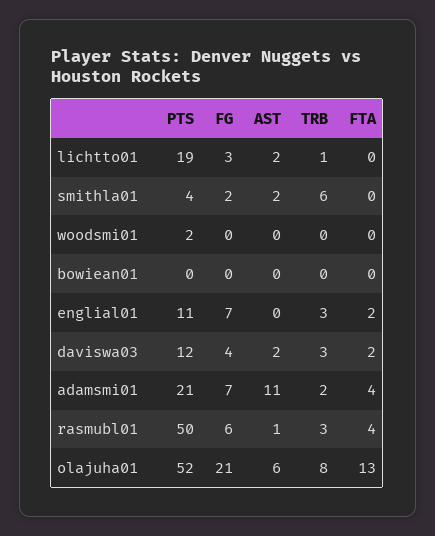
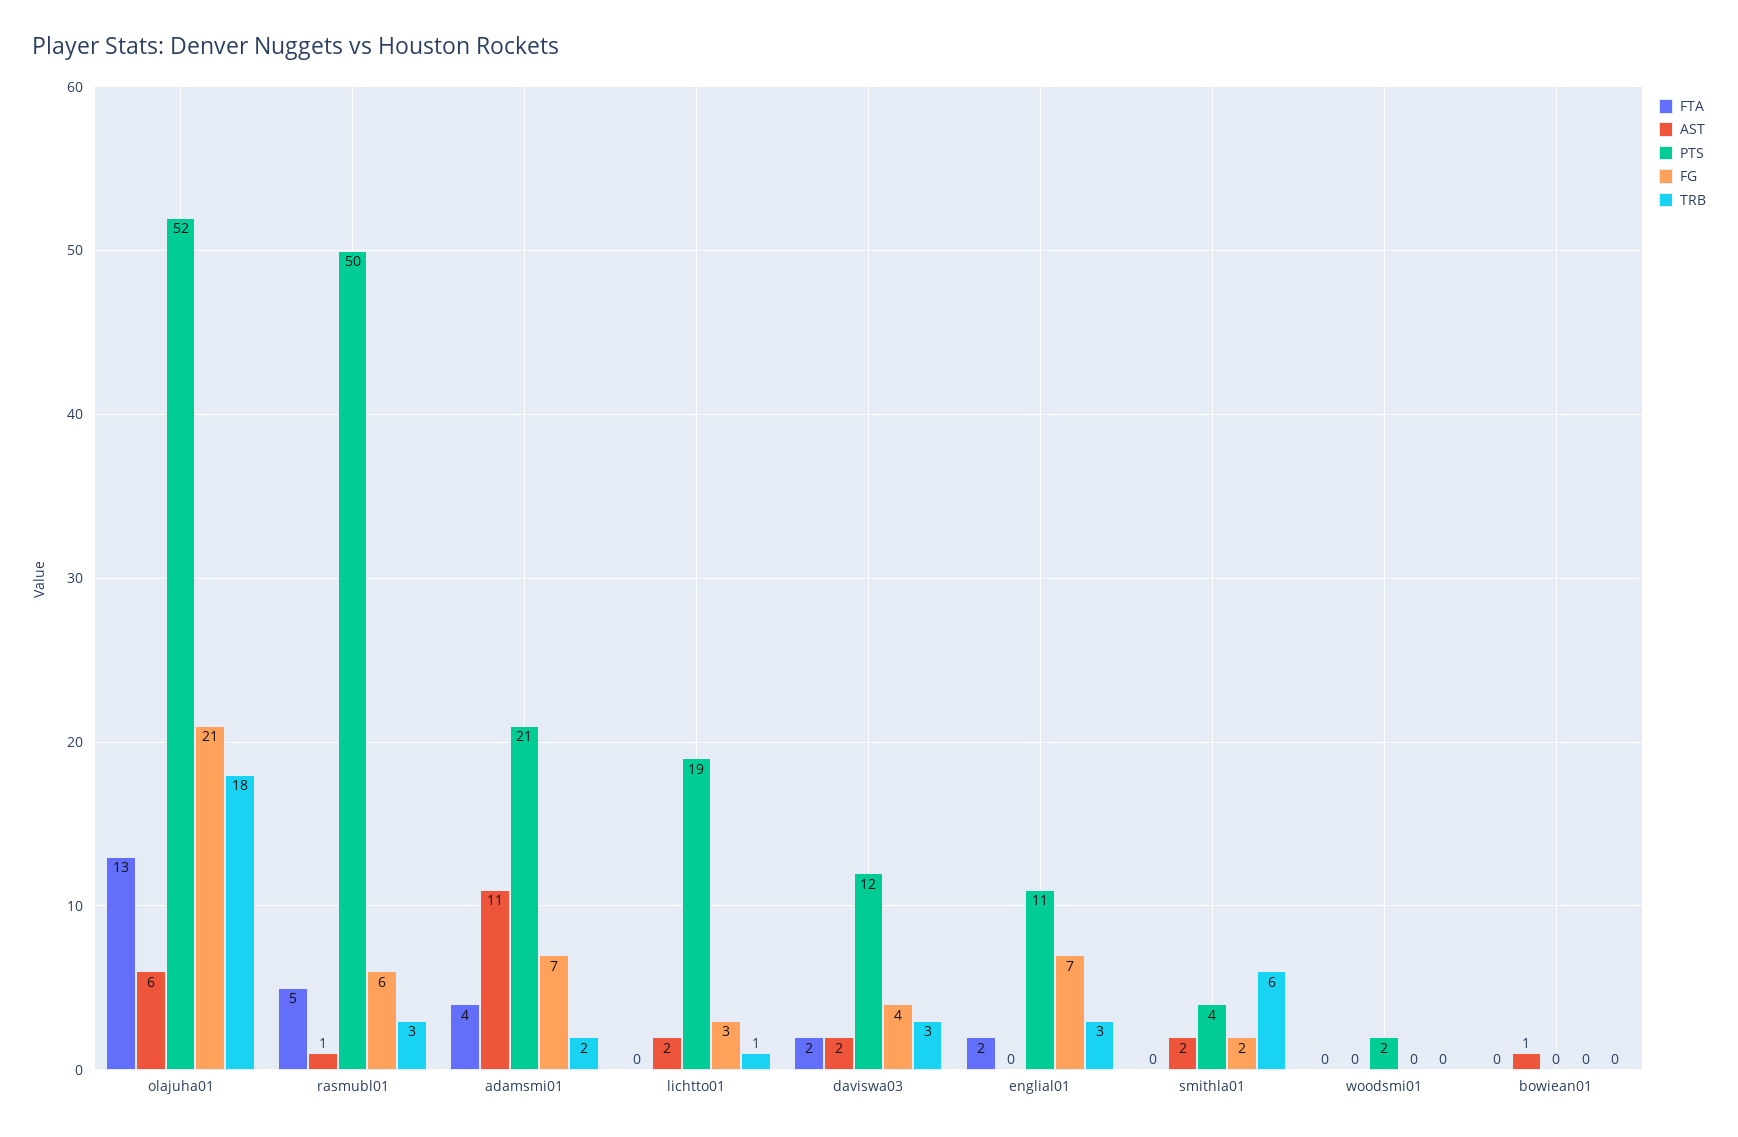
  {
    "PTS": {
      "lichtto01": 19,
      "smithla01": 4,
      "woodsmi01": 2,
      "bowiean01": 0,
      "englial01": 11,
      "daviswa03": 12,
      "adamsmi01": 21,
      "rasmubl01": 50,
      "olajuha01": 52
    },
    "FG": {
      "lichtto01": 3,
      "smithla01": 2,
      "woodsmi01": 0,
      "bowiean01": 0,
      "englial01": 7,
      "daviswa03": 4,
      "adamsmi01": 7,
      "rasmubl01": 6,
      "olajuha01": 21
    },
    "AST": {
      "lichtto01": 2,
      "smithla01": 2,
      "woodsmi01": 0,
-     "bowiean01": 0,
+     "bowiean01": 1,
      "englial01": 0,
      "daviswa03": 2,
      "adamsmi01": 11,
      "rasmubl01": 1,
      "olajuha01": 6
    },
    "TRB": {
      "lichtto01": 1,
      "smithla01": 6,
      "woodsmi01": 0,
      "bowiean01": 0,
      "englial01": 3,
      "daviswa03": 3,
      "adamsmi01": 2,
      "rasmubl01": 3,
-     "olajuha01": 8
+     "olajuha01": 18
    },
    "FTA": {
      "lichtto01": 0,
      "smithla01": 0,
      "woodsmi01": 0,
      "bowiean01": 0,
      "englial01": 2,
      "daviswa03": 2,
      "adamsmi01": 4,
-     "rasmubl01": 4,
+     "rasmubl01": 5,
      "olajuha01": 13
    }
  }

